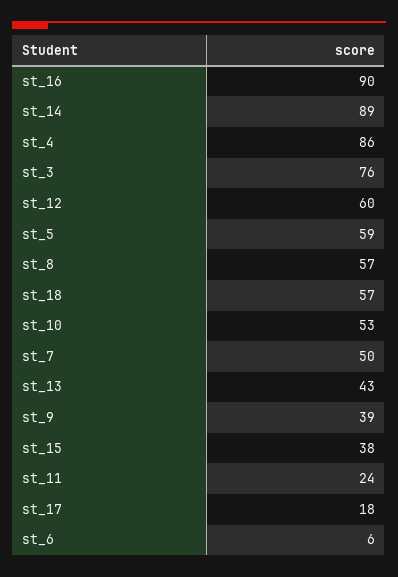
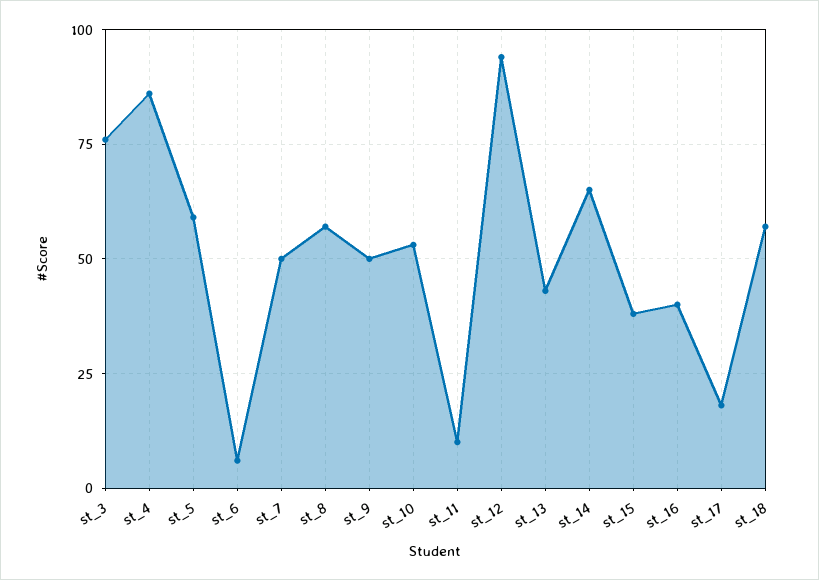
  {
-   "st_16": 90,
+   "st_16": 40,
-   "st_14": 89,
+   "st_14": 65,
    "st_4": 86,
    "st_3": 76,
-   "st_12": 60,
+   "st_12": 95,
    "st_5": 59,
    "st_8": 57,
    "st_18": 57,
    "st_10": 53,
    "st_7": 50,
    "st_13": 43,
-   "st_9": 39,
+   "st_9": 50,
    "st_15": 38,
-   "st_11": 24,
+   "st_11": 10,
    "st_17": 18,
    "st_6": 6
  }

